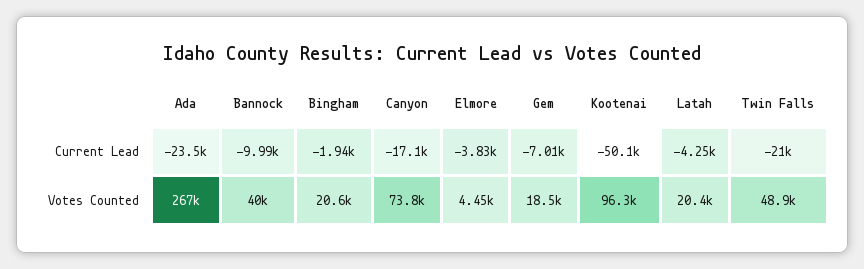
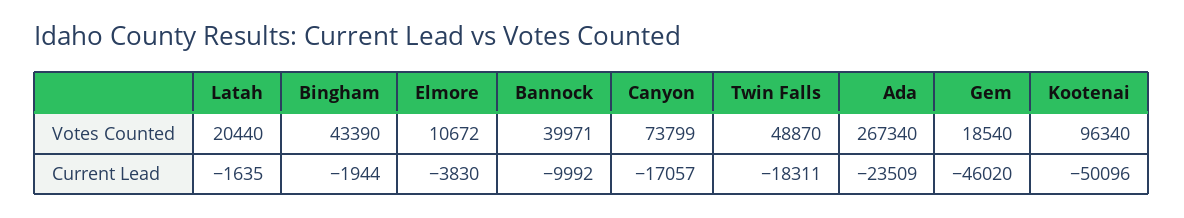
  {
    "Ada": {
      "Current Lead": -23509,
      "Votes Counted": 267340
    },
    "Bannock": {
      "Current Lead": -9992,
      "Votes Counted": 39971
    },
    "Bingham": {
      "Current Lead": -1944,
-     "Votes Counted": 20600
+     "Votes Counted": 43390
    },
    "Canyon": {
      "Current Lead": -17057,
      "Votes Counted": 73799
    },
    "Elmore": {
      "Current Lead": -3830,
-     "Votes Counted": 4450
+     "Votes Counted": 10672
    },
    "Gem": {
-     "Current Lead": -7010,
+     "Current Lead": -46020,
      "Votes Counted": 18540
    },
    "Kootenai": {
      "Current Lead": -50096,
      "Votes Counted": 96340
    },
    "Latah": {
-     "Current Lead": -4250,
+     "Current Lead": -1635,
      "Votes Counted": 20440
    },
    "Twin Falls": {
-     "Current Lead": -21000,
+     "Current Lead": -18311,
      "Votes Counted": 48870
    }
  }

